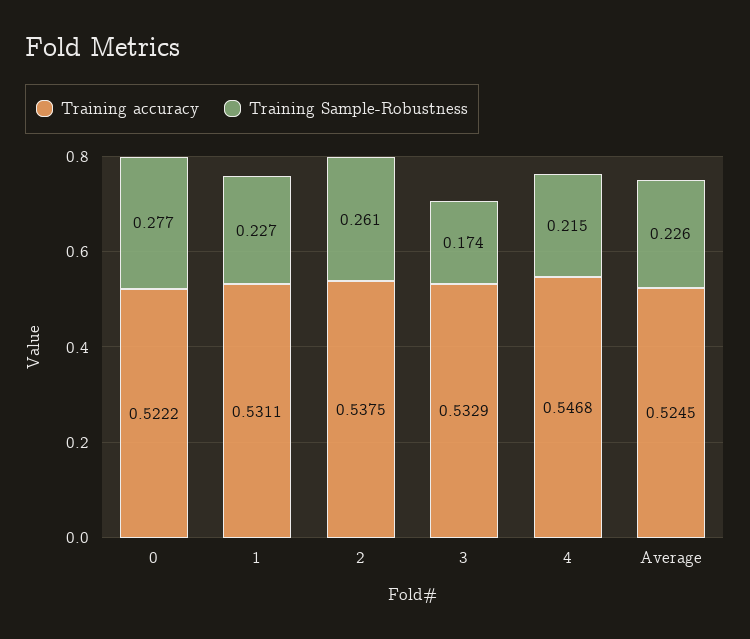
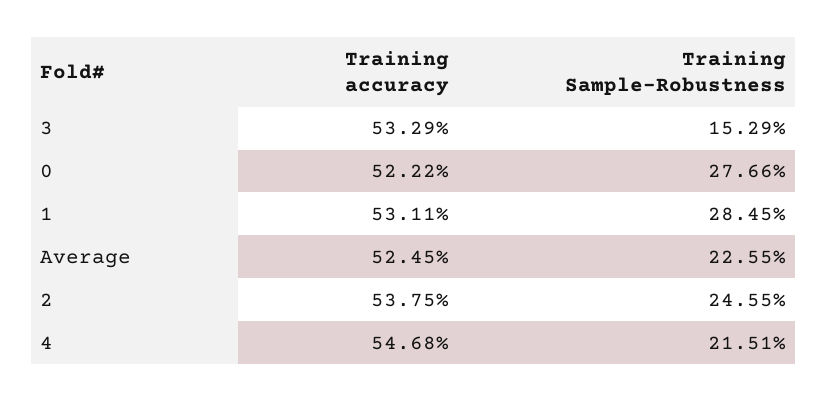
  {
    "Training accuracy": {
      "0": 0.5222,
      "1": 0.5311,
      "2": 0.5375,
      "3": 0.5329,
      "4": 0.5468,
      "Average": 0.5245
    },
    "Training Sample-Robustness": {
      "0": 0.2766,
-     "1": 0.227,
+     "1": 0.2845,
-     "2": 0.261,
+     "2": 0.2455,
-     "3": 0.174,
+     "3": 0.1529,
      "4": 0.2151,
      "Average": 0.2255
    }
  }

